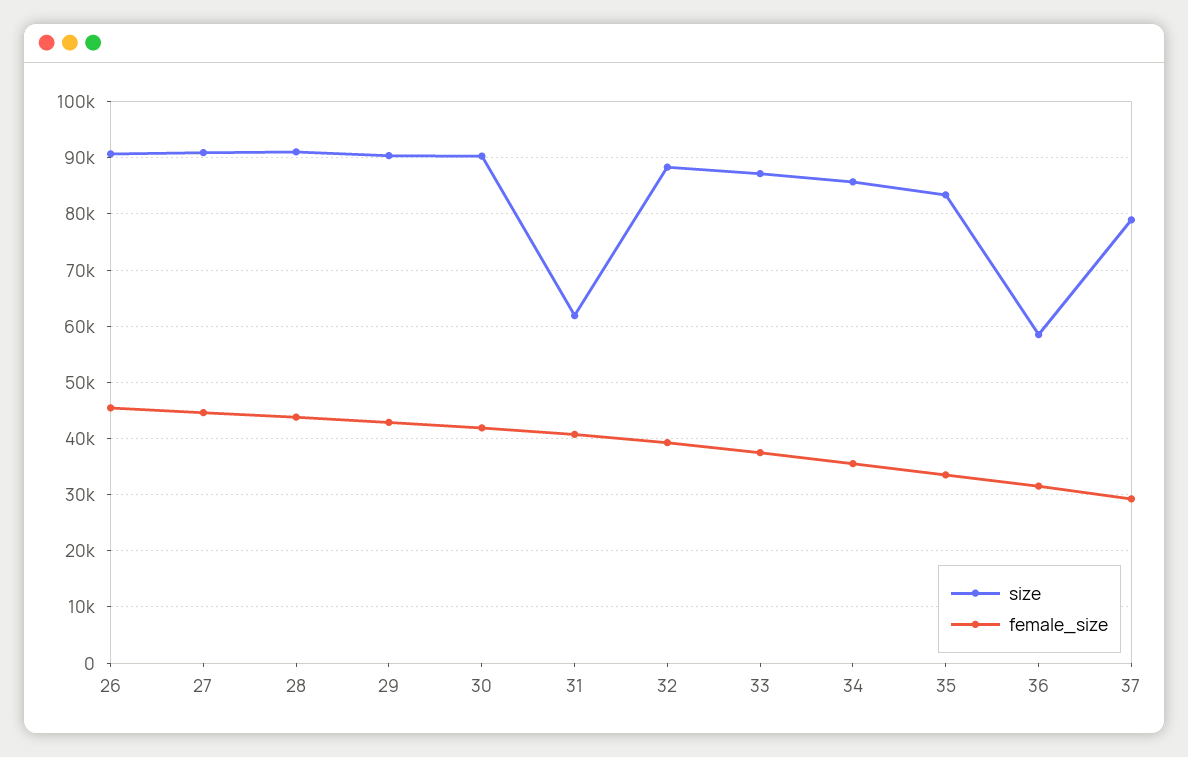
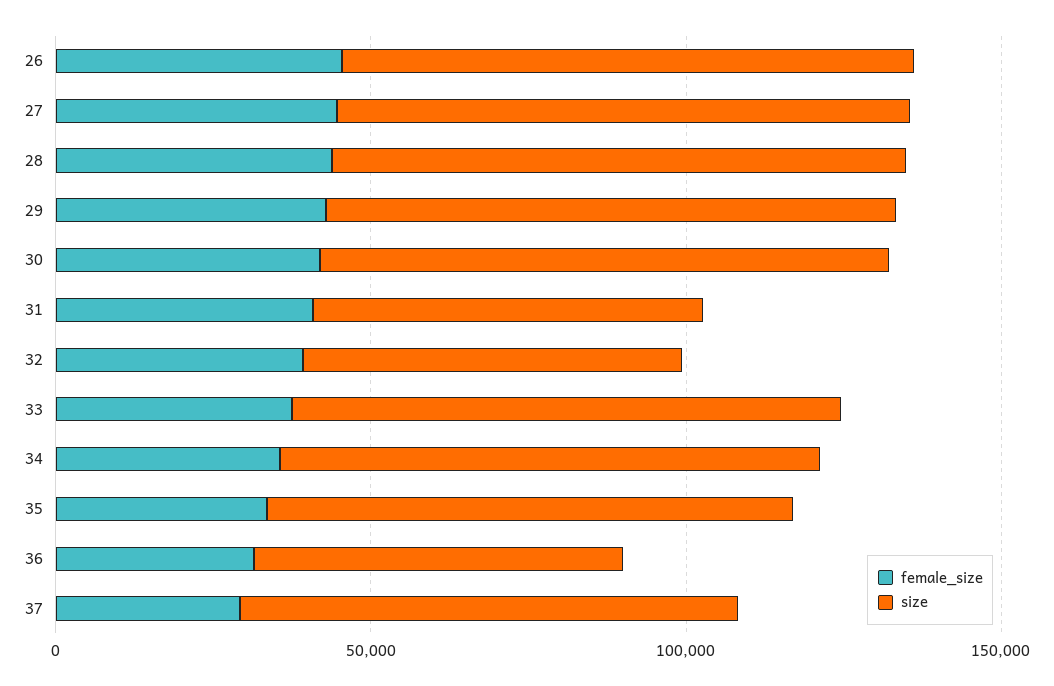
  {
    "size": {
      "26": 90000,
      "27": 90000,
      "28": 92000,
      "29": 90000,
      "30": 90000,
      "31": 62000,
-     "32": 88000,
+     "32": 60000,
      "33": 88000,
      "34": 86000,
      "35": 84000,
      "36": 58000,
      "37": 78000
    },
    "female_size": {
      "26": 46000,
      "27": 44000,
      "28": 44000,
      "29": 42000,
      "30": 42000,
      "31": 40000,
      "32": 40000,
      "33": 38000,
      "34": 36000,
      "35": 34000,
      "36": 32000,
      "37": 30000
    }
  }

